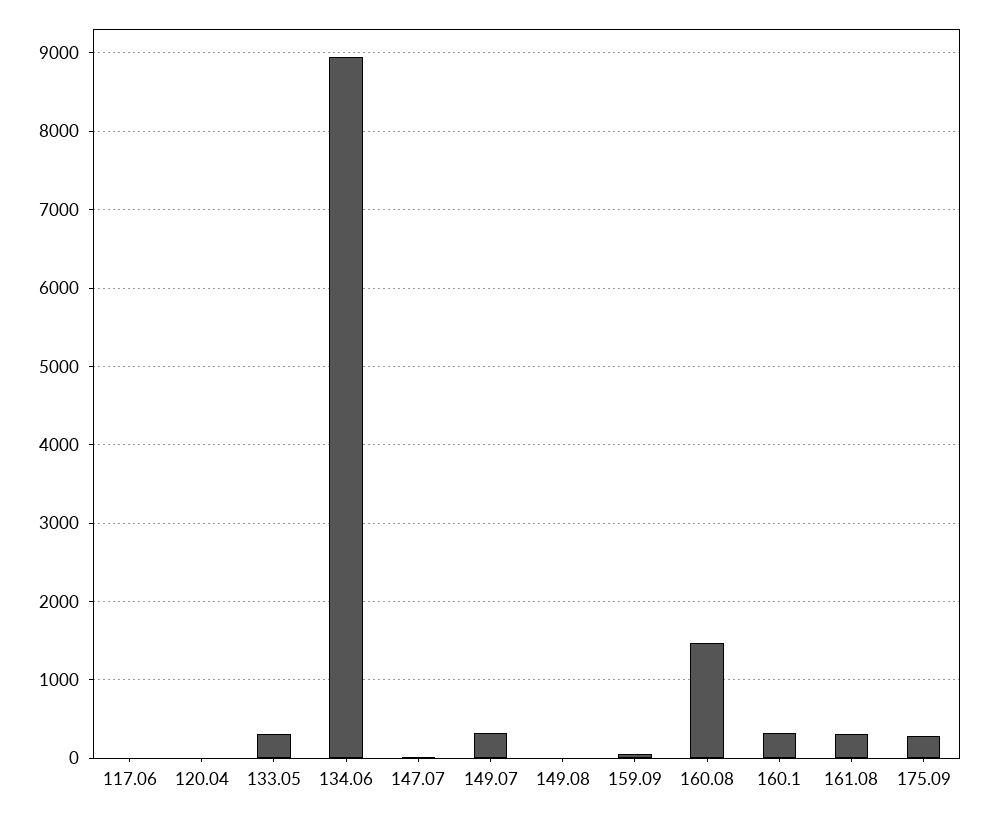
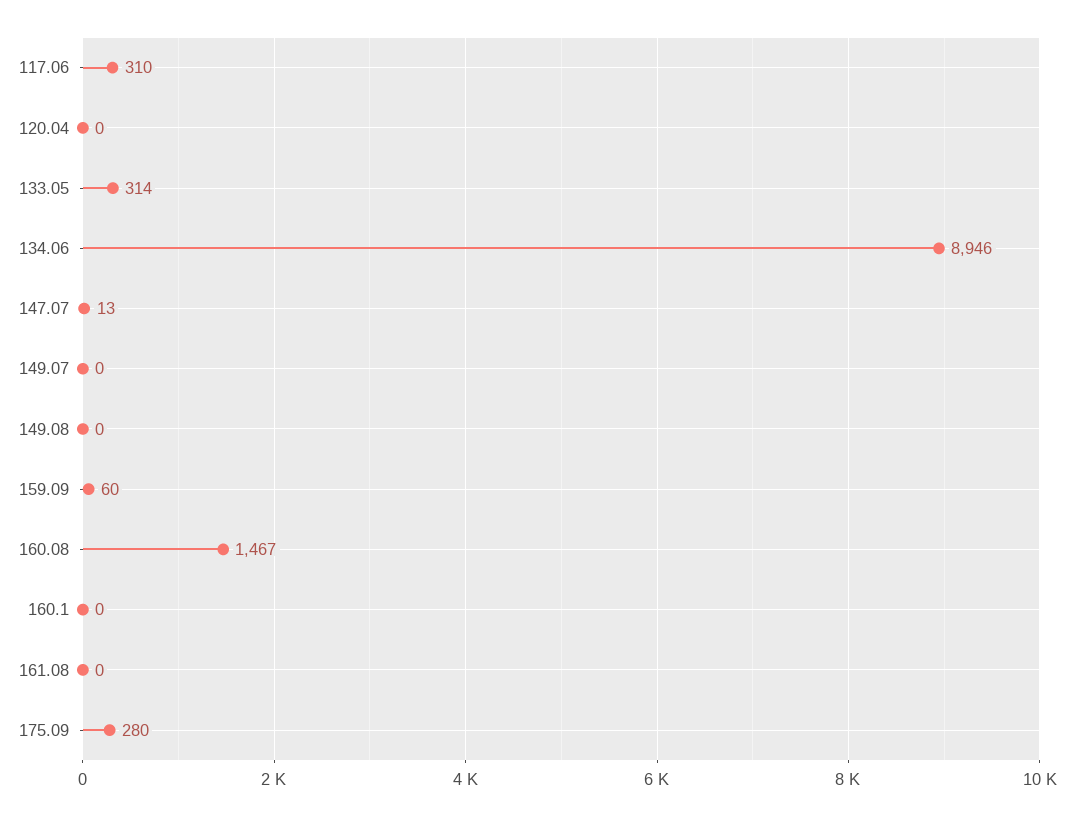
  {
-   "117.06": 0,
+   "117.06": 310,
    "120.04": 0,
    "133.05": 314,
    "134.06": 8946,
    "147.07": 13,
-   "149.07": 300,
+   "149.07": 0,
    "149.08": 0,
    "159.09": 60,
    "160.08": 1467,
-   "160.1": 300,
+   "160.1": 0,
-   "161.08": 300,
+   "161.08": 0,
    "175.09": 280
  }

